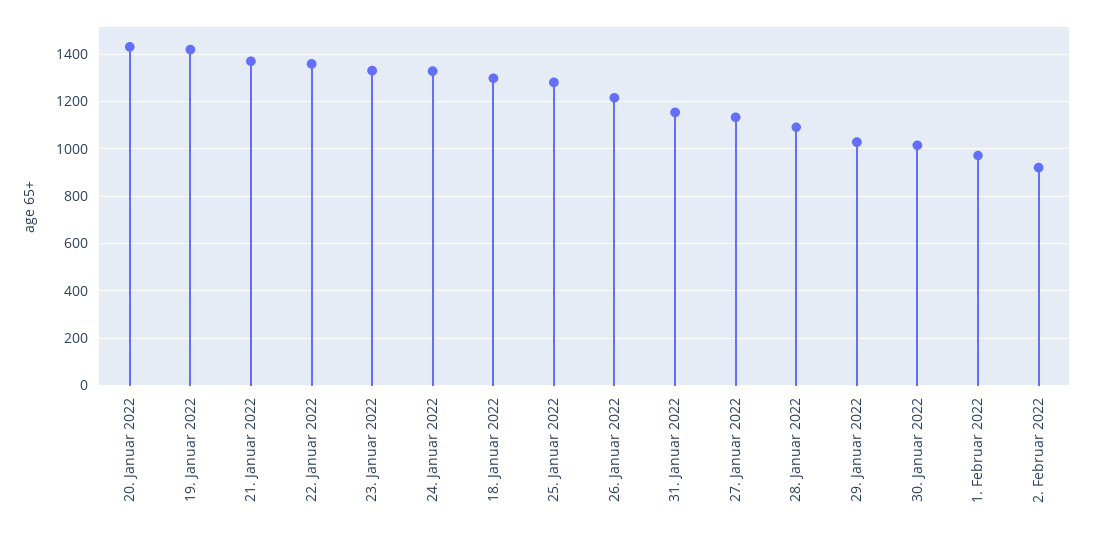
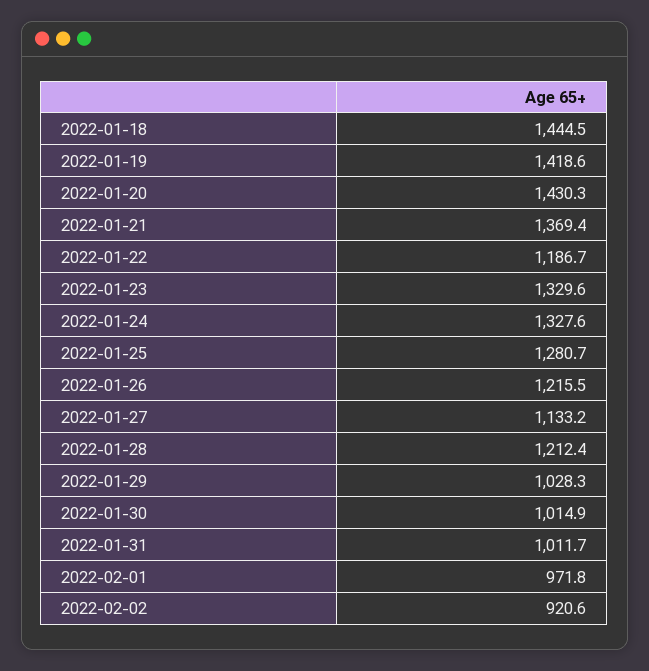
  {
    "20. Januar 2022": 1430.3,
    "19. Januar 2022": 1418.6,
    "21. Januar 2022": 1369.4,
-   "22. Januar 2022": 1350,
+   "22. Januar 2022": 1186.7,
    "23. Januar 2022": 1329.6,
    "24. Januar 2022": 1327.6,
-   "18. Januar 2022": 1300,
+   "18. Januar 2022": 1444.5,
    "25. Januar 2022": 1280.7,
    "26. Januar 2022": 1215.5,
-   "31. Januar 2022": 1150,
+   "31. Januar 2022": 1011.7,
    "27. Januar 2022": 1133.2,
-   "28. Januar 2022": 1100,
+   "28. Januar 2022": 1212.4,
    "29. Januar 2022": 1028.3,
    "30. Januar 2022": 1014.9,
    "1. Februar 2022": 971.8,
    "2. Februar 2022": 920.6
  }

